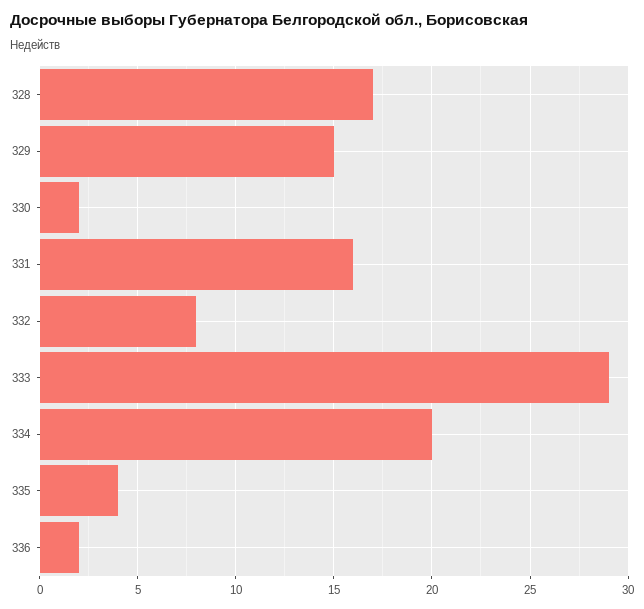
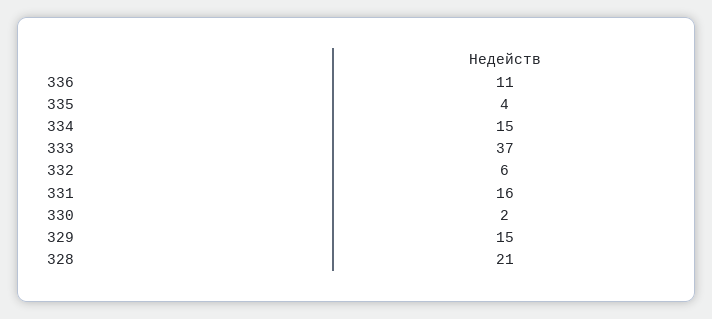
  {
-   "328": 17,
+   "328": 21,
    "329": 15,
    "330": 2,
    "331": 16,
-   "332": 8,
+   "332": 6,
-   "333": 29,
+   "333": 37,
-   "334": 20,
+   "334": 15,
    "335": 4,
-   "336": 2
+   "336": 11
  }

